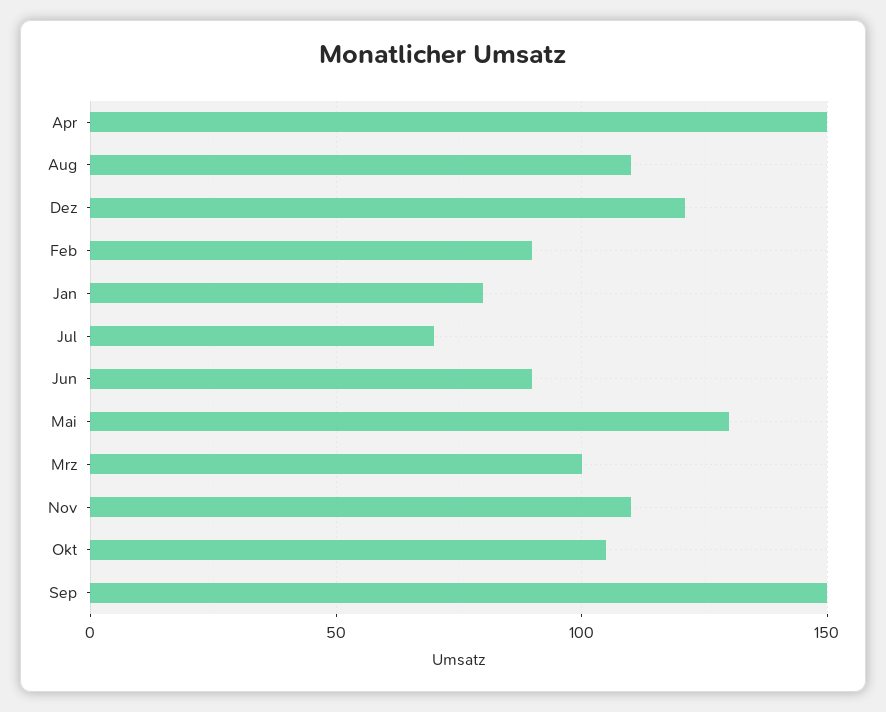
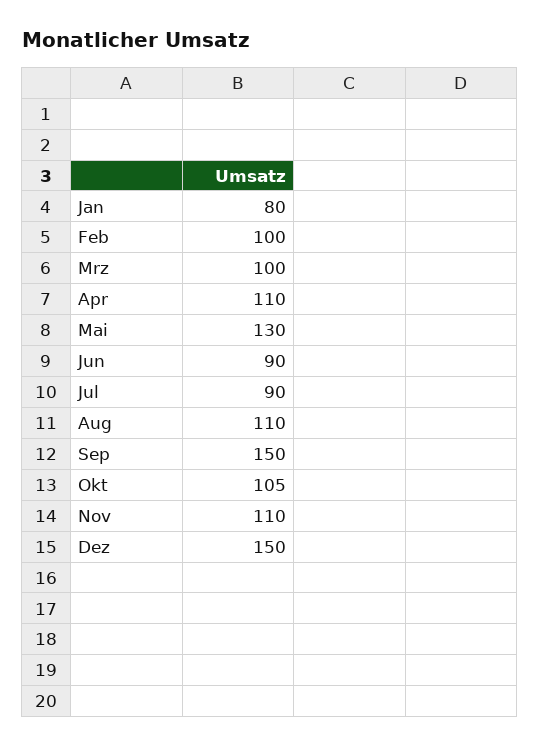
  {
-   "Apr": 150,
+   "Apr": 110,
    "Aug": 110,
-   "Dez": 120,
+   "Dez": 150,
-   "Feb": 90,
+   "Feb": 100,
    "Jan": 80,
-   "Jul": 70,
+   "Jul": 90,
    "Jun": 90,
    "Mai": 130,
    "Mrz": 100,
    "Nov": 110,
    "Okt": 105,
    "Sep": 150
  }

